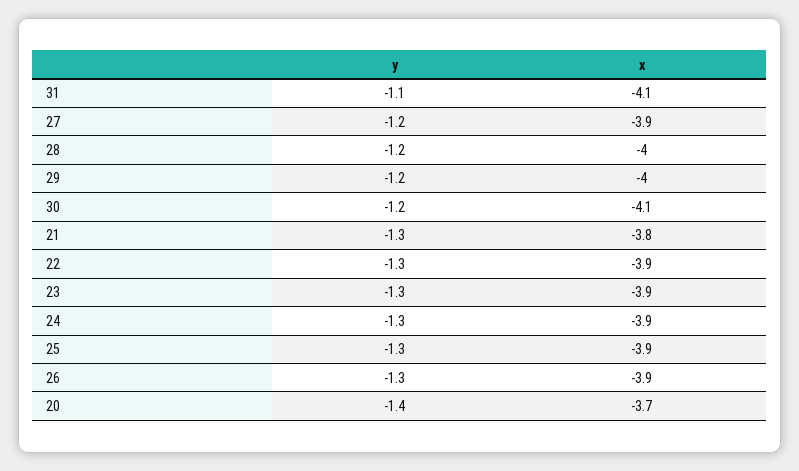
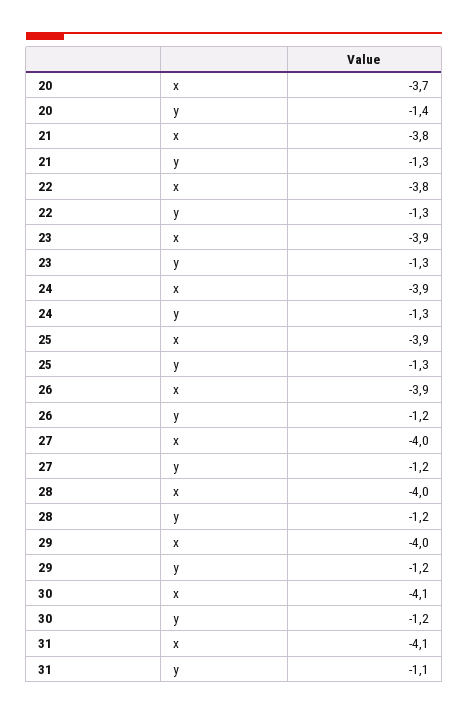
  {
    "y": {
      "31": -1.1,
      "27": -1.2,
      "28": -1.2,
      "29": -1.2,
      "30": -1.2,
      "21": -1.3,
      "22": -1.3,
      "23": -1.3,
      "24": -1.3,
      "25": -1.3,
-     "26": -1.3,
+     "26": -1.2,
      "20": -1.4
    },
    "x": {
      "31": -4.1,
-     "27": -3.9,
+     "27": -4,
      "28": -4,
      "29": -4,
      "30": -4.1,
      "21": -3.8,
-     "22": -3.9,
+     "22": -3.8,
      "23": -3.9,
      "24": -3.9,
      "25": -3.9,
      "26": -3.9,
      "20": -3.7
    }
  }

